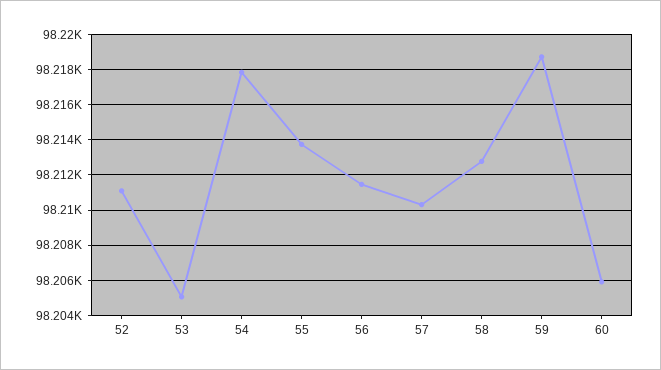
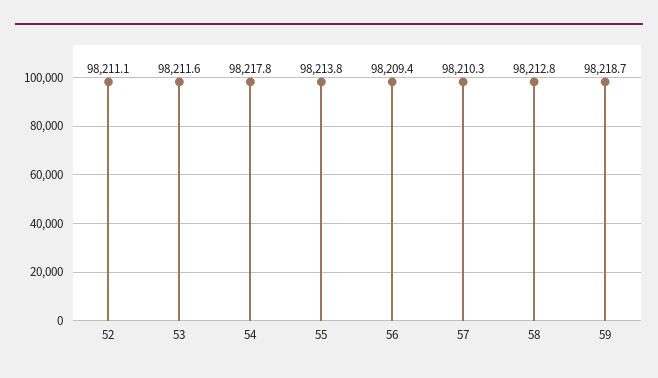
  {
    "52": 98211.1,
-   "53": 98205,
+   "53": 98211.6,
    "54": 98217.8,
    "55": 98213.8,
-   "56": 98211.5,
+   "56": 98209.4,
    "57": 98210.3,
    "58": 98212.8,
-   "59": 98218.7,
+   "59": 98218.7
-   "60": 98206
  }

